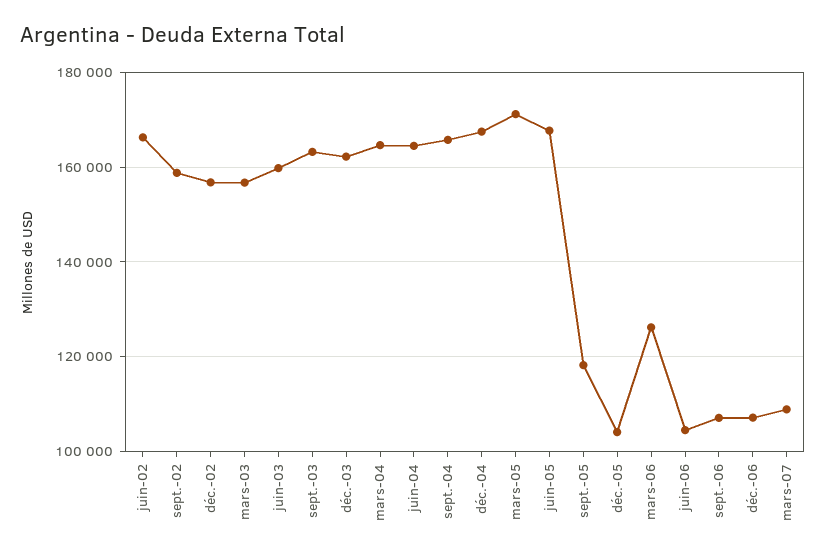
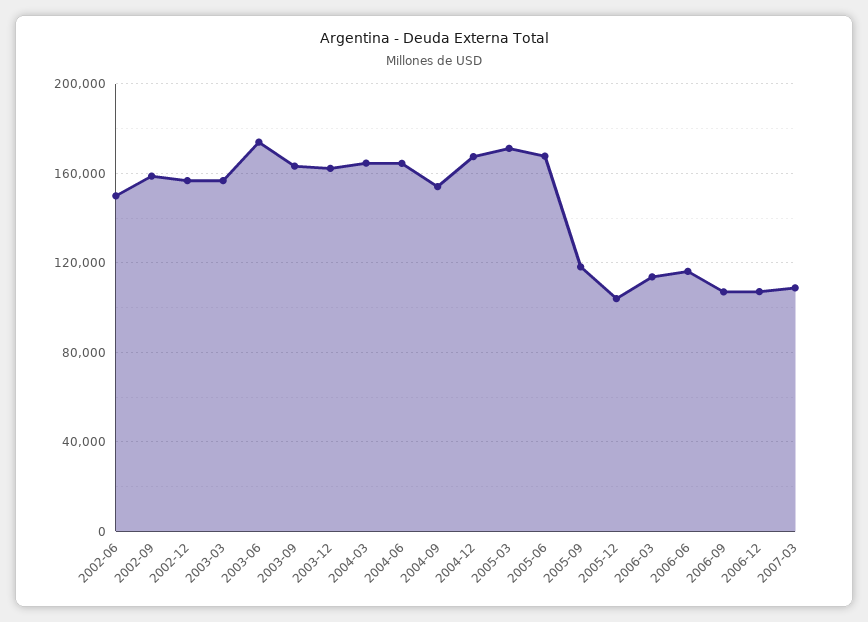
  {
-   "juin-02": 166000,
+   "juin-02": 150000,
    "sept.-02": 158000,
    "déc.-02": 156000,
    "mars-03": 156000,
-   "juin-03": 160000,
+   "juin-03": 175000,
    "sept.-03": 164000,
    "déc.-03": 162000,
    "mars-04": 164000,
    "juin-04": 164000,
-   "sept.-04": 166000,
+   "sept.-04": 155000,
    "déc.-04": 168000,
    "mars-05": 172000,
    "juin-05": 168000,
    "sept.-05": 118000,
    "déc.-05": 104000,
-   "mars-06": 126000,
+   "mars-06": 115000,
-   "juin-06": 104000,
+   "juin-06": 115000,
    "sept.-06": 108000,
    "déc.-06": 108000,
    "mars-07": 108000
  }

